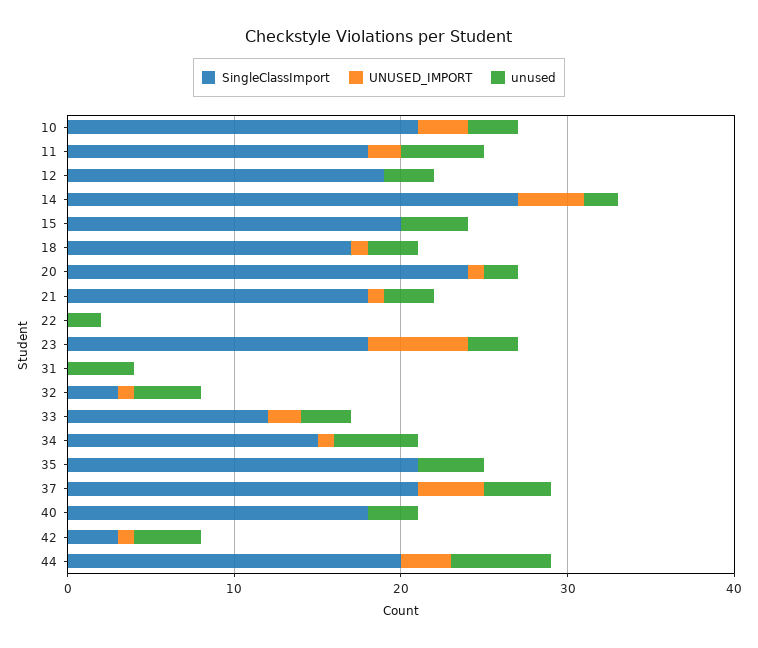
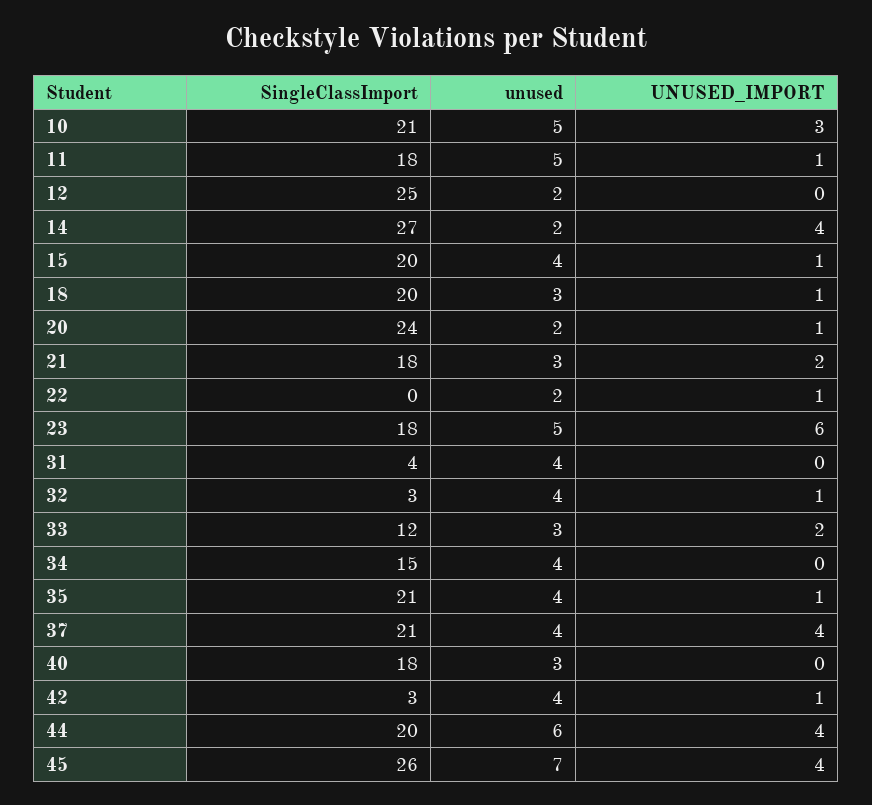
  {
    "SingleClassImport": {
      "10": 21,
      "11": 18,
-     "12": 19,
+     "12": 25,
      "14": 27,
      "15": 20,
-     "18": 17,
+     "18": 20,
      "20": 24,
      "21": 18,
      "22": 0,
      "23": 18,
-     "31": 0,
+     "31": 4,
      "32": 3,
      "33": 12,
      "34": 15,
      "35": 21,
      "37": 21,
      "40": 18,
      "42": 3,
-     "44": 20
+     "44": 20,
+     "45": 26
    },
    "UNUSED_IMPORT": {
      "10": 3,
-     "11": 2,
+     "11": 1,
      "12": 0,
      "14": 4,
-     "15": 0,
+     "15": 1,
      "18": 1,
      "20": 1,
-     "21": 1,
+     "21": 2,
-     "22": 0,
+     "22": 1,
      "23": 6,
      "31": 0,
      "32": 1,
      "33": 2,
-     "34": 1,
+     "34": 0,
-     "35": 0,
+     "35": 1,
      "37": 4,
      "40": 0,
      "42": 1,
-     "44": 3
+     "44": 4,
+     "45": 4
    },
    "unused": {
-     "10": 3,
+     "10": 5,
      "11": 5,
-     "12": 3,
+     "12": 2,
      "14": 2,
      "15": 4,
      "18": 3,
      "20": 2,
      "21": 3,
      "22": 2,
-     "23": 3,
+     "23": 5,
      "31": 4,
      "32": 4,
      "33": 3,
-     "34": 5,
+     "34": 4,
      "35": 4,
      "37": 4,
      "40": 3,
      "42": 4,
-     "44": 6
+     "44": 6,
+     "45": 7
    }
  }

